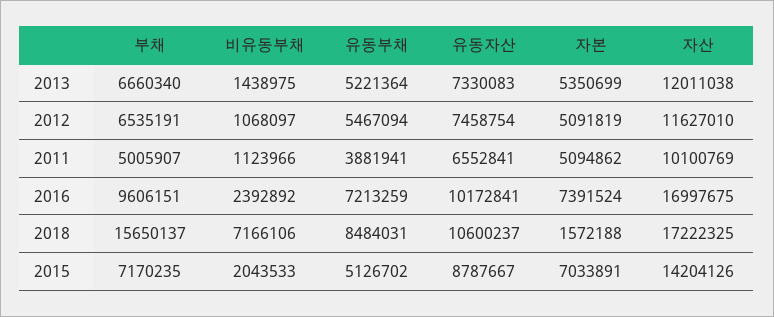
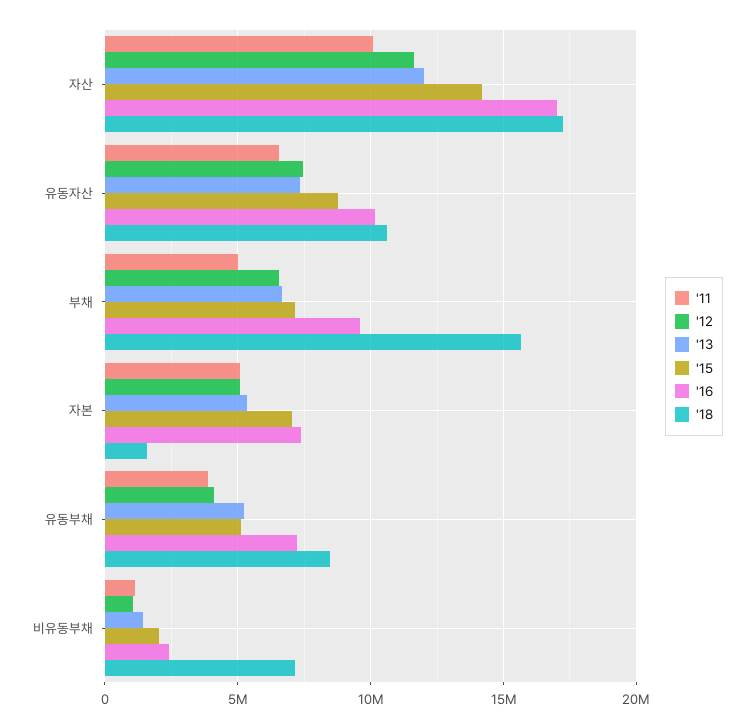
  {
    "2013": {
      "부채": 6660340,
      "비유동부채": 1438975,
      "유동부채": 5221364,
      "유동자산": 7330083,
      "자본": 5350699,
      "자산": 12011038
    },
    "2012": {
      "부채": 6535191,
      "비유동부채": 1068097,
-     "유동부채": 5467094,
+     "유동부채": 4000000,
      "유동자산": 7458754,
      "자본": 5091819,
      "자산": 11627010
    },
    "2011": {
      "부채": 5005907,
      "비유동부채": 1123966,
      "유동부채": 3881941,
      "유동자산": 6552841,
      "자본": 5094862,
      "자산": 10100769
    },
    "2016": {
      "부채": 9606151,
      "비유동부채": 2392892,
      "유동부채": 7213259,
      "유동자산": 10172841,
      "자본": 7391524,
      "자산": 16997675
    },
    "2018": {
      "부채": 15650137,
      "비유동부채": 7166106,
      "유동부채": 8484031,
      "유동자산": 10600237,
      "자본": 1572188,
      "자산": 17222325
    },
    "2015": {
      "부채": 7170235,
      "비유동부채": 2043533,
      "유동부채": 5126702,
      "유동자산": 8787667,
      "자본": 7033891,
      "자산": 14204126
    }
  }

